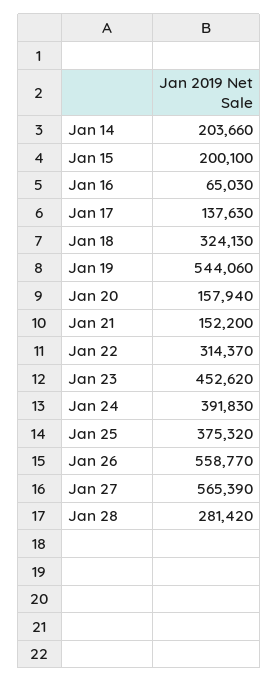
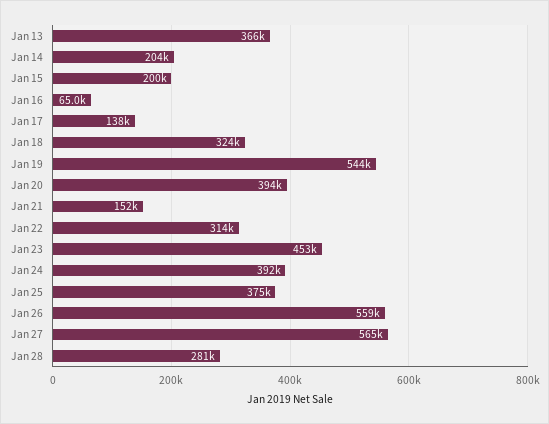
  {
    "Jan 14": 203660,
    "Jan 15": 200100,
    "Jan 16": 65030,
    "Jan 17": 137630,
    "Jan 18": 324130,
    "Jan 19": 544060,
-   "Jan 20": 157940,
+   "Jan 20": 394000,
    "Jan 21": 152200,
    "Jan 22": 314370,
    "Jan 23": 452620,
    "Jan 24": 391830,
    "Jan 25": 375320,
    "Jan 26": 558770,
    "Jan 27": 565390,
-   "Jan 28": 281420
+   "Jan 28": 281420,
+   "Jan 13": 366000
  }

